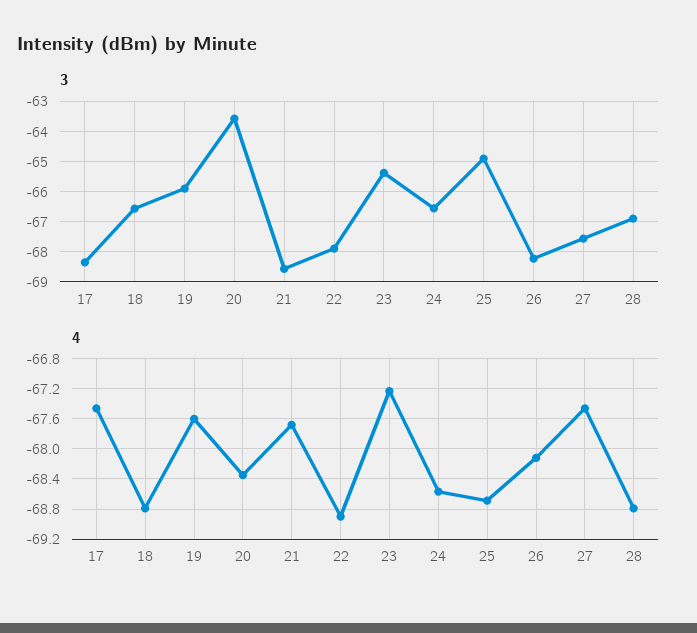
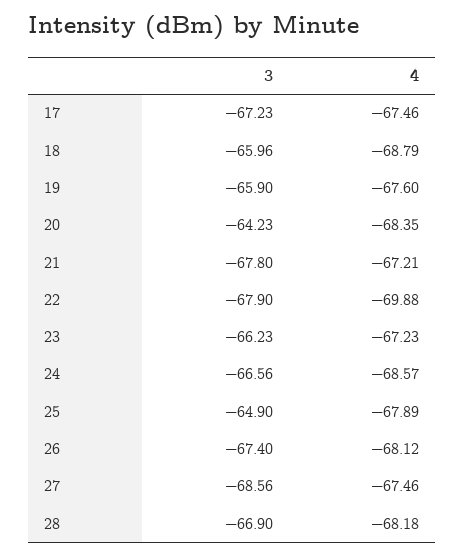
  {
    "3": {
-     "17": -68.4,
+     "17": -67.23,
-     "18": -66.6,
+     "18": -65.96,
      "19": -65.9,
-     "20": -63.6,
+     "20": -64.23,
-     "21": -68.6,
+     "21": -67.8,
      "22": -67.9,
-     "23": -65.4,
+     "23": -66.23,
      "24": -66.56,
      "25": -64.9,
-     "26": -68.2,
+     "26": -67.4,
-     "27": -67.6,
+     "27": -68.56,
      "28": -66.9
    },
    "4": {
      "17": -67.46,
      "18": -68.79,
      "19": -67.6,
      "20": -68.35,
-     "21": -67.7,
+     "21": -67.21,
-     "22": -68.9,
+     "22": -69.88,
      "23": -67.23,
      "24": -68.57,
-     "25": -68.7,
+     "25": -67.89,
      "26": -68.12,
      "27": -67.46,
-     "28": -68.8
+     "28": -68.18
    }
  }

